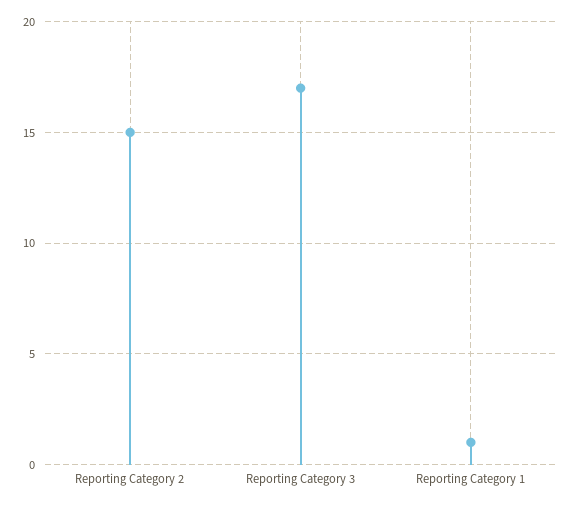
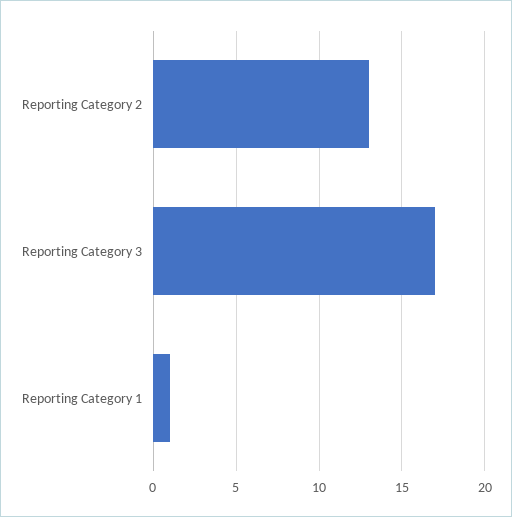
  {
-   "Reporting Category 2": 15,
+   "Reporting Category 2": 13,
    "Reporting Category 3": 17,
    "Reporting Category 1": 1
  }

